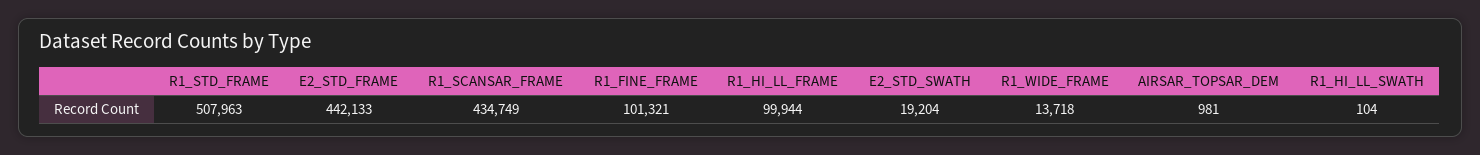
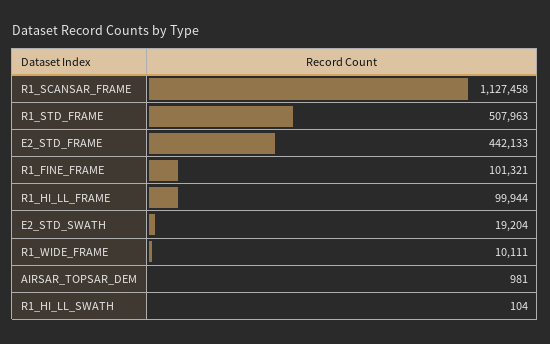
  {
    "R1_STD_FRAME": 507963,
    "E2_STD_FRAME": 442133,
-   "R1_SCANSAR_FRAME": 434749,
+   "R1_SCANSAR_FRAME": 1127458,
    "R1_FINE_FRAME": 101321,
    "R1_HI_LL_FRAME": 99944,
    "E2_STD_SWATH": 19204,
-   "R1_WIDE_FRAME": 13718,
+   "R1_WIDE_FRAME": 10111,
    "AIRSAR_TOPSAR_DEM": 981,
    "R1_HI_LL_SWATH": 104
  }

